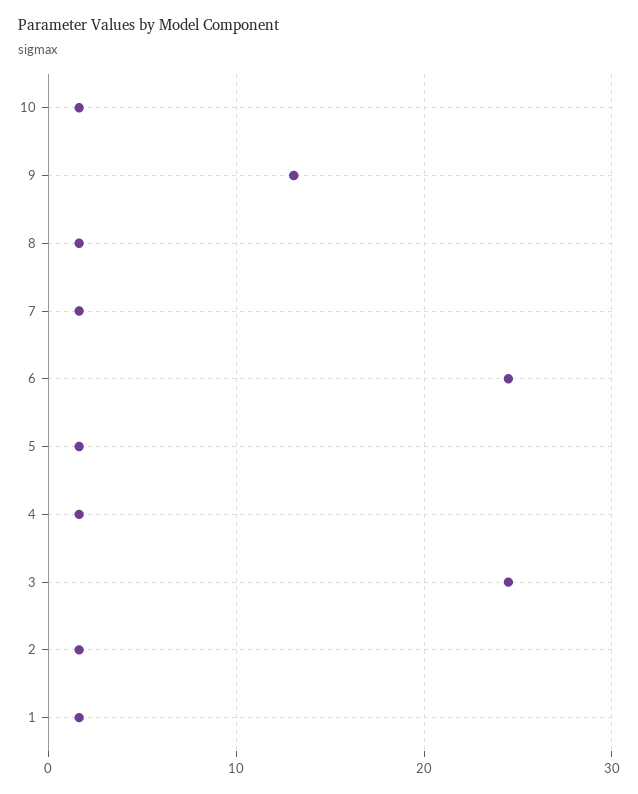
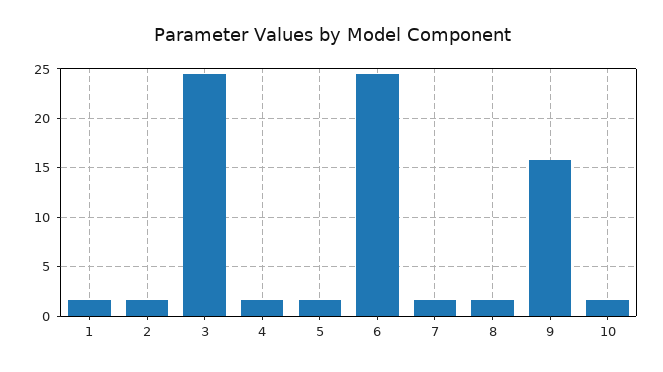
  {
    "10": 2,
-   "9": 13,
+   "9": 16,
    "8": 2,
    "7": 2,
    "6": 24,
    "5": 2,
    "4": 2,
    "3": 24,
    "2": 2,
    "1": 2
  }

